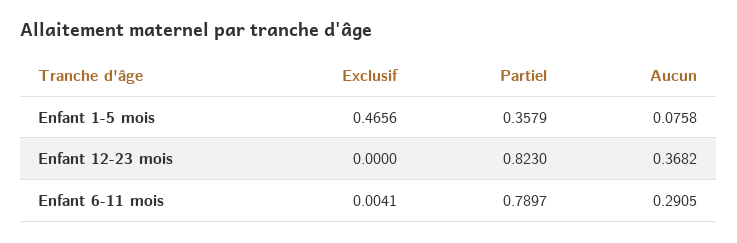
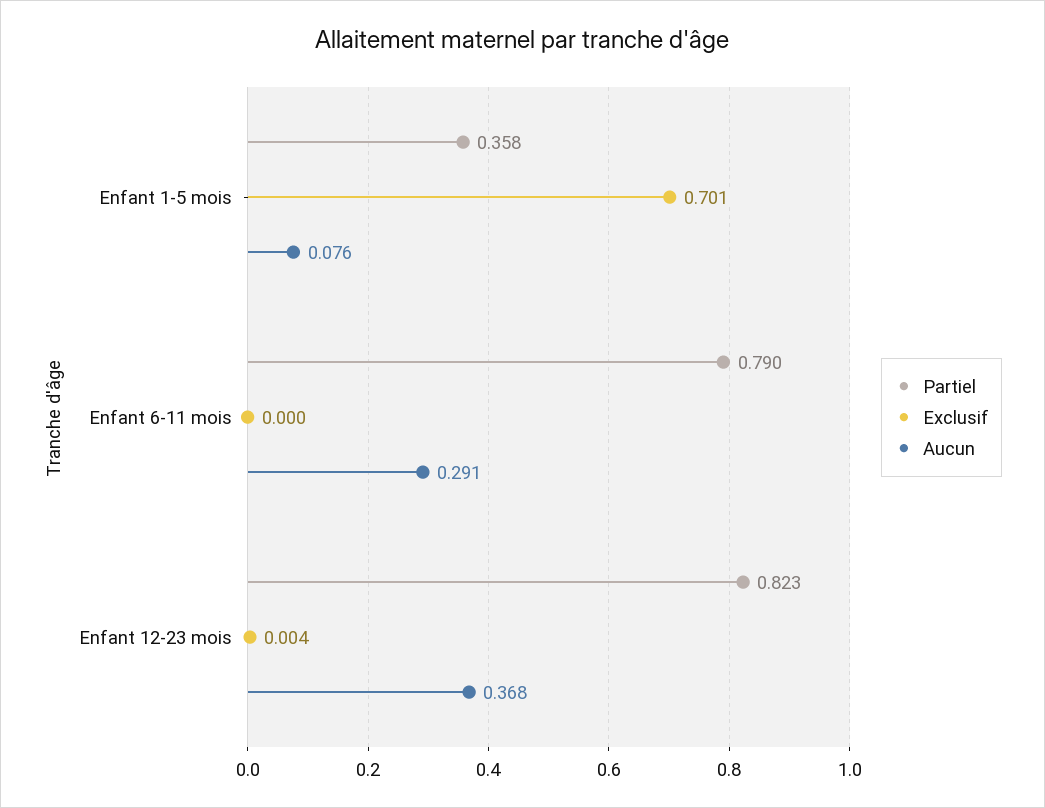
  {
    "Exclusif": {
-     "Enfant 1-5 mois": 0.4656,
+     "Enfant 1-5 mois": 0.701,
-     "Enfant 12-23 mois": 0,
+     "Enfant 12-23 mois": 0.004,
-     "Enfant 6-11 mois": 0.0041
+     "Enfant 6-11 mois": 0
    },
    "Partiel": {
      "Enfant 1-5 mois": 0.3579,
      "Enfant 12-23 mois": 0.823,
      "Enfant 6-11 mois": 0.7897
    },
    "Aucun": {
      "Enfant 1-5 mois": 0.0758,
      "Enfant 12-23 mois": 0.3682,
      "Enfant 6-11 mois": 0.2905
    }
  }

